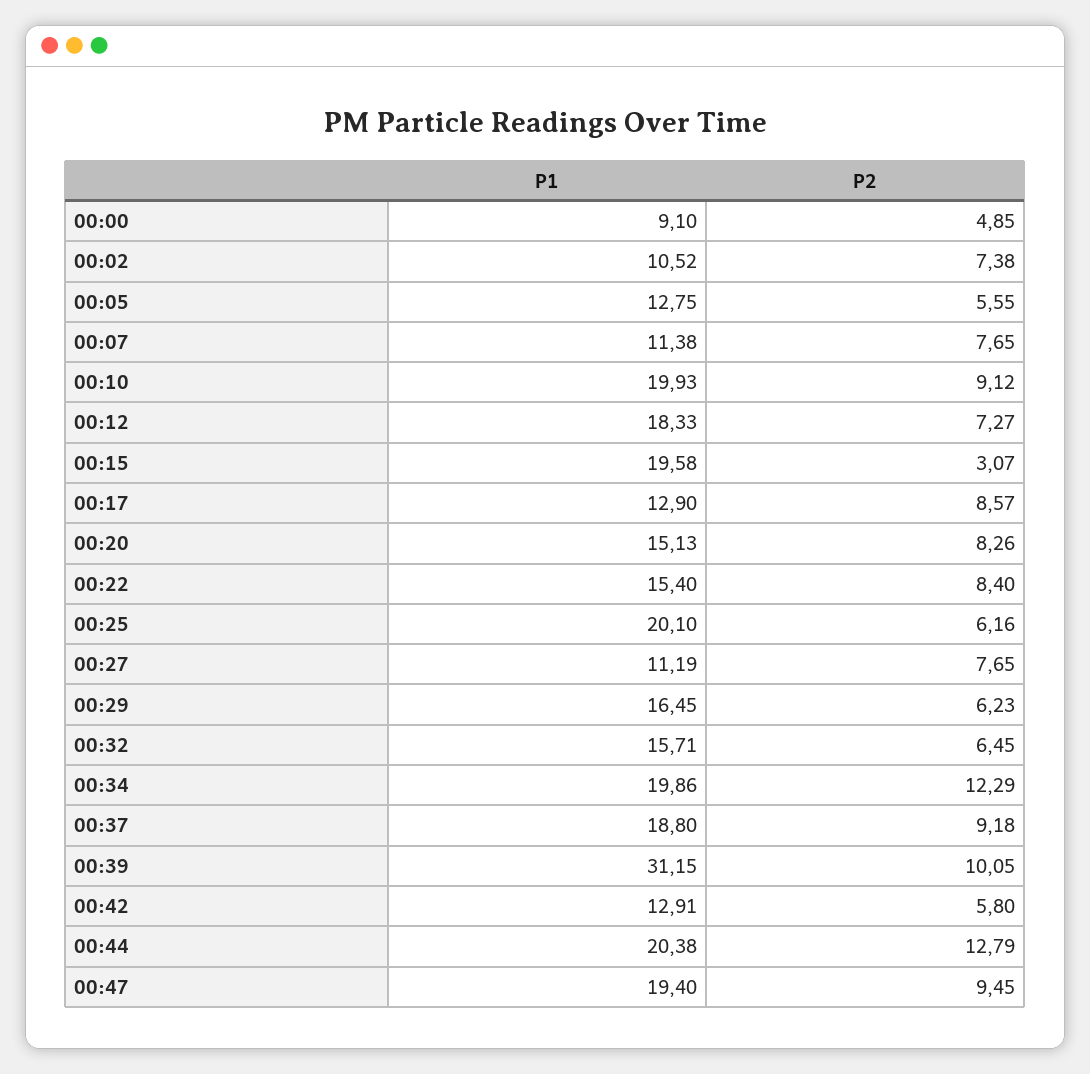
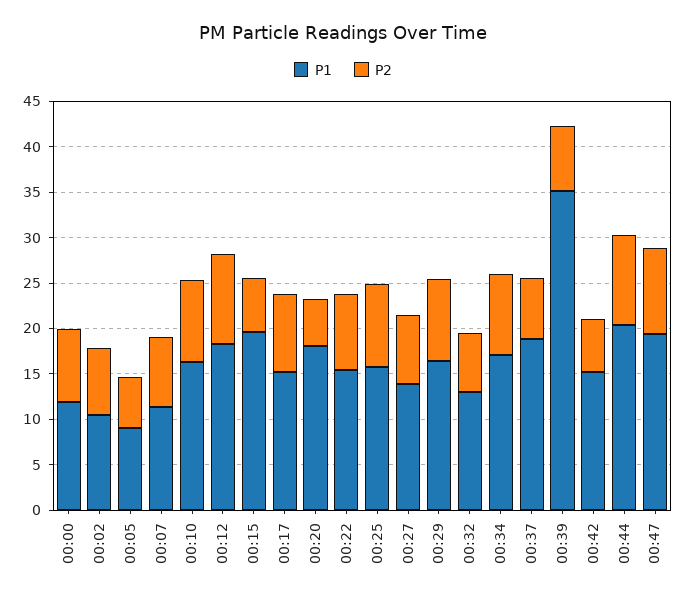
  {
    "P1": {
-     "00:00": 9.1,
+     "00:00": 12,
      "00:02": 10.52,
-     "00:05": 12.75,
+     "00:05": 9,
      "00:07": 11.38,
-     "00:10": 19.93,
+     "00:10": 16,
      "00:12": 18.33,
      "00:15": 19.58,
-     "00:17": 12.9,
+     "00:17": 15,
-     "00:20": 15.13,
+     "00:20": 18,
      "00:22": 15.4,
-     "00:25": 20.1,
+     "00:25": 16,
-     "00:27": 11.19,
+     "00:27": 14,
      "00:29": 16.45,
-     "00:32": 15.71,
+     "00:32": 13,
-     "00:34": 19.86,
+     "00:34": 17,
      "00:37": 18.8,
-     "00:39": 31.15,
+     "00:39": 35,
-     "00:42": 12.91,
+     "00:42": 15,
      "00:44": 20.38,
      "00:47": 19.4
    },
    "P2": {
-     "00:00": 4.85,
+     "00:00": 8,
      "00:02": 7.38,
      "00:05": 5.55,
      "00:07": 7.65,
      "00:10": 9.12,
-     "00:12": 7.27,
+     "00:12": 10,
-     "00:15": 3.07,
+     "00:15": 6,
      "00:17": 8.57,
-     "00:20": 8.26,
+     "00:20": 5,
      "00:22": 8.4,
-     "00:25": 6.16,
+     "00:25": 9,
      "00:27": 7.65,
-     "00:29": 6.23,
+     "00:29": 9,
      "00:32": 6.45,
-     "00:34": 12.29,
+     "00:34": 9,
-     "00:37": 9.18,
+     "00:37": 7,
-     "00:39": 10.05,
+     "00:39": 7,
      "00:42": 5.8,
-     "00:44": 12.79,
+     "00:44": 10,
      "00:47": 9.45
    }
  }

